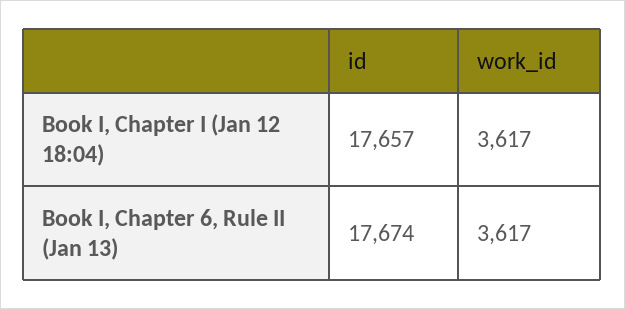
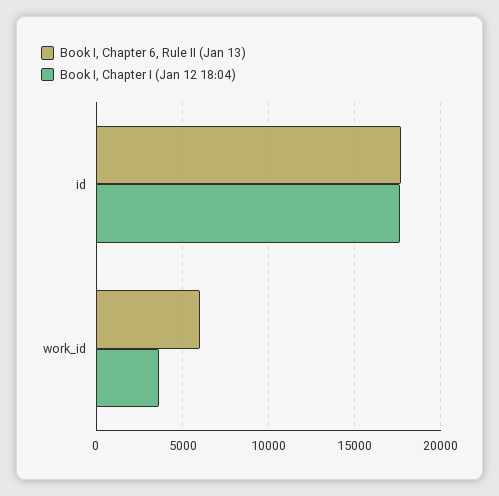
  {
    "Book I, Chapter I (Jan 12 18:04)": {
      "id": 17657,
      "work_id": 3617
    },
    "Book I, Chapter 6, Rule II (Jan 13)": {
      "id": 17674,
-     "work_id": 3617
+     "work_id": 6000
    }
  }

